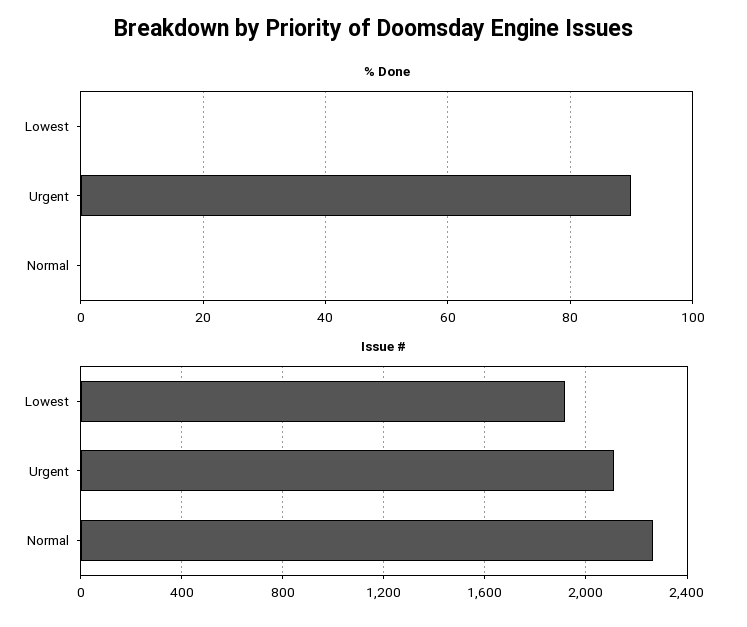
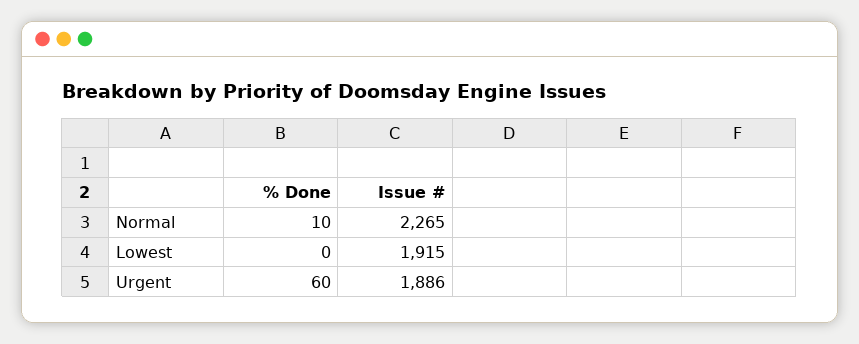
  {
    "% Done": {
      "Lowest": 0,
-     "Urgent": 90,
+     "Urgent": 60,
-     "Normal": 0
+     "Normal": 10
    },
    "Issue #": {
      "Lowest": 1915,
-     "Urgent": 2100,
+     "Urgent": 1886,
      "Normal": 2265
    }
  }

